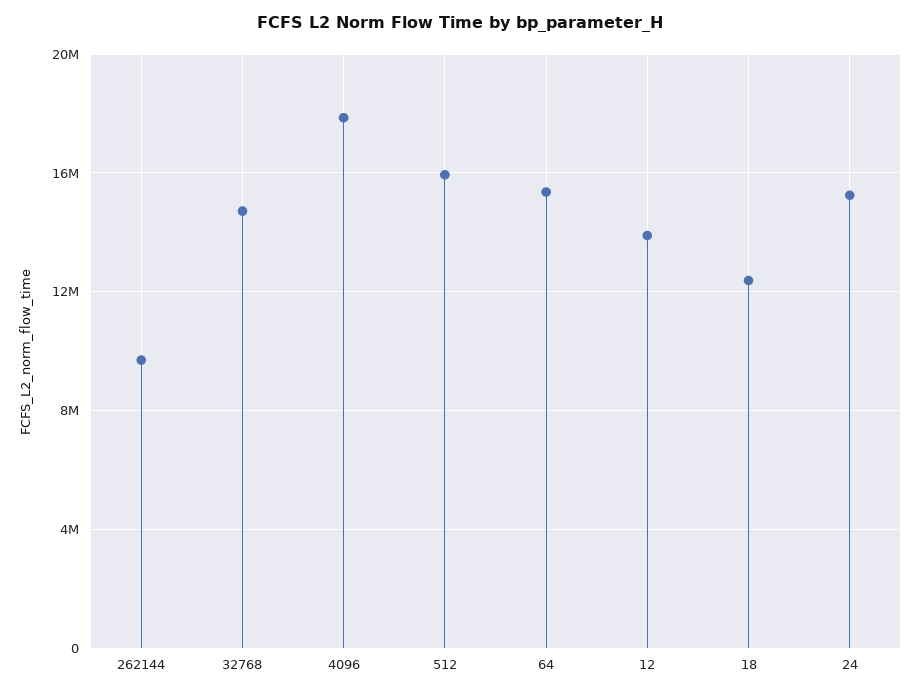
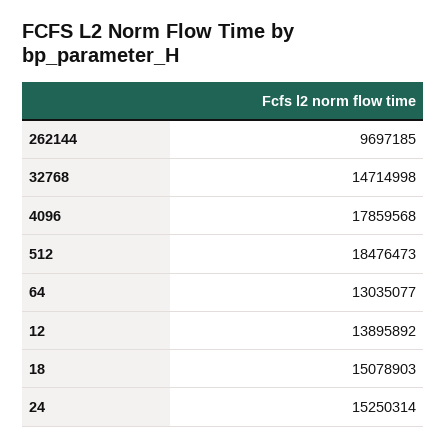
  {
    "262144": 9697185,
    "32768": 14714998,
    "4096": 17859568,
-   "512": 16000000,
+   "512": 18476473,
-   "64": 15500000,
+   "64": 13035077,
    "12": 13895892,
-   "18": 12500000,
+   "18": 15078903,
    "24": 15250314
  }

